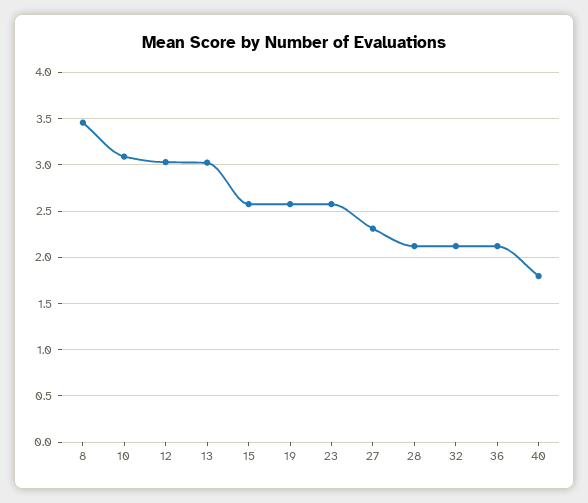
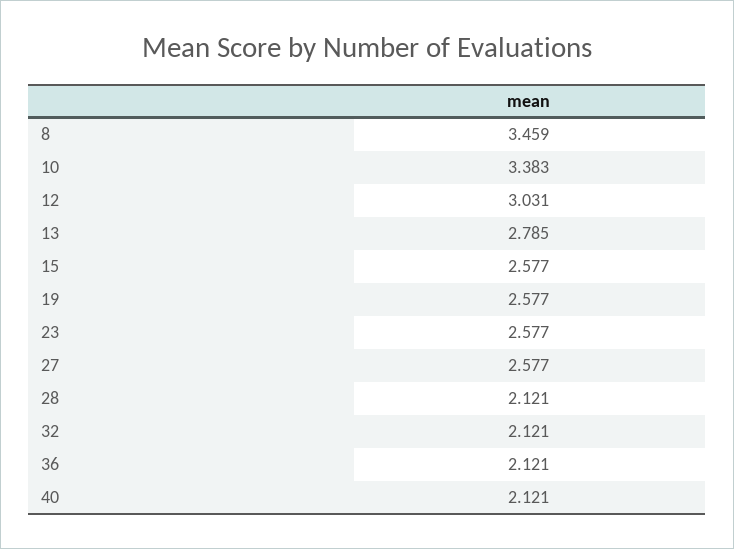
  {
    "8": 3.459,
-   "10": 3.1,
+   "10": 3.383,
    "12": 3.031,
-   "13": 3,
+   "13": 2.785,
    "15": 2.577,
    "19": 2.577,
    "23": 2.577,
-   "27": 2.3,
+   "27": 2.577,
    "28": 2.121,
    "32": 2.121,
    "36": 2.121,
-   "40": 1.8
+   "40": 2.121
  }

